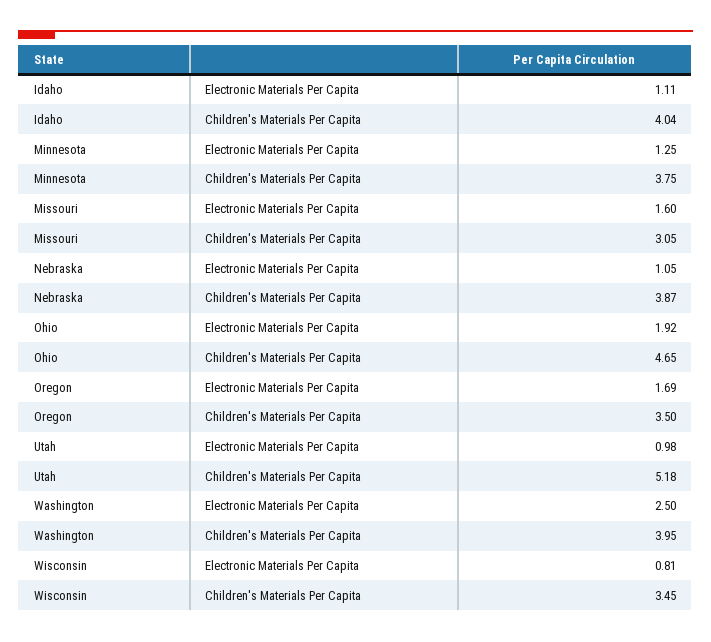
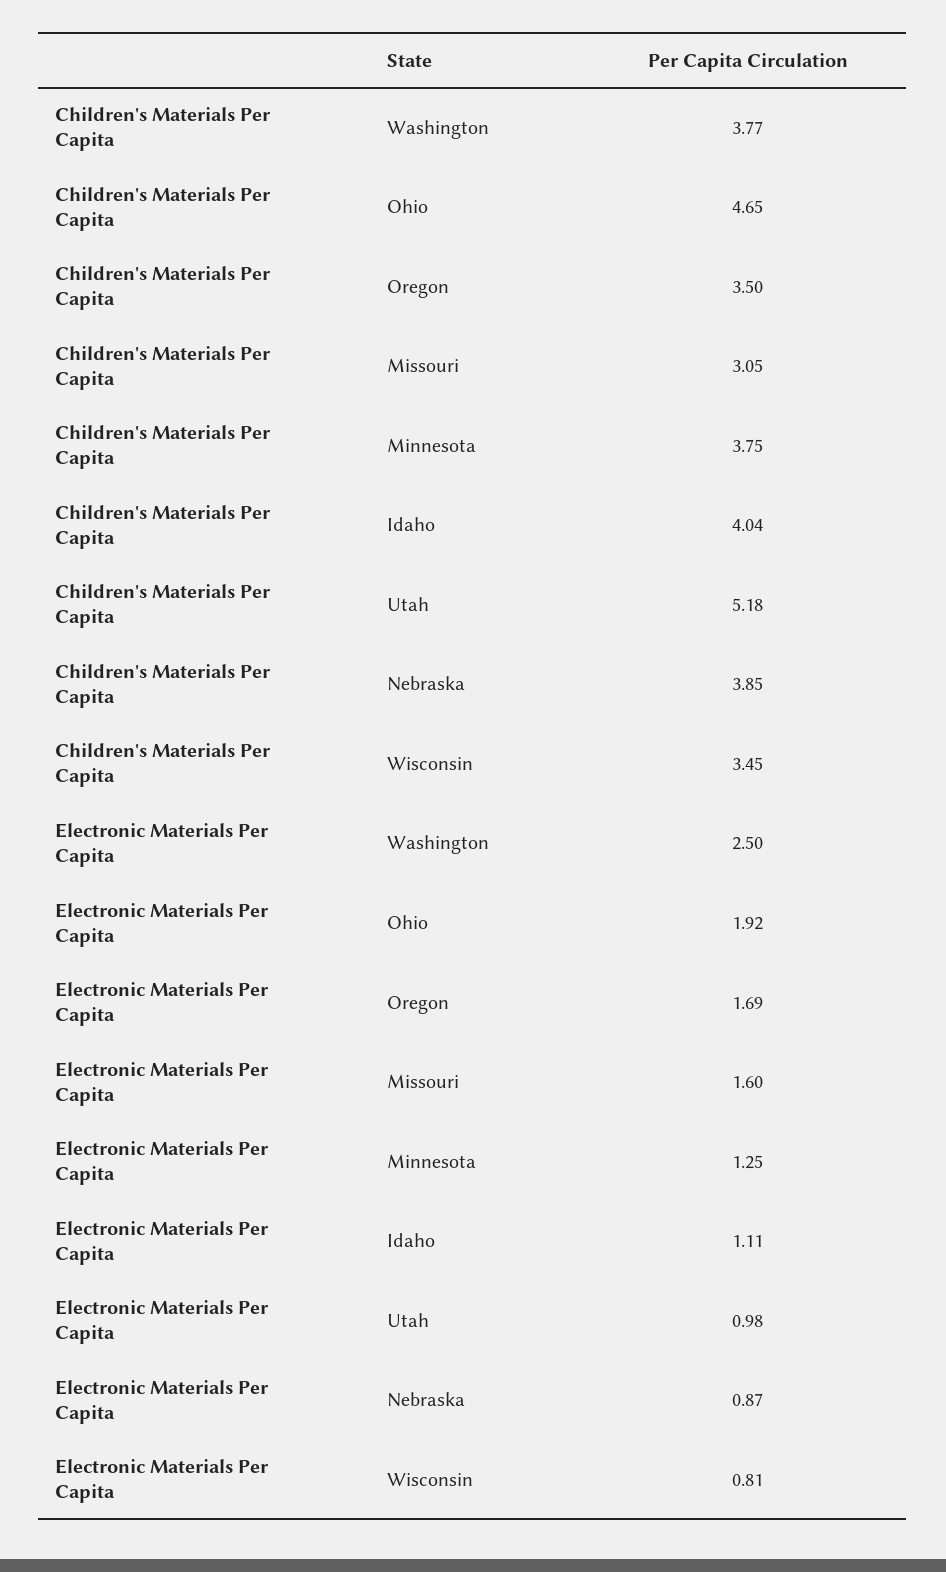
  {
    "Idaho": {
      "Electronic Materials Per Capita": 1.11,
      "Children's Materials Per Capita": 4.04
    },
    "Minnesota": {
      "Electronic Materials Per Capita": 1.25,
      "Children's Materials Per Capita": 3.75
    },
    "Missouri": {
      "Electronic Materials Per Capita": 1.6,
      "Children's Materials Per Capita": 3.05
    },
    "Nebraska": {
-     "Electronic Materials Per Capita": 1.05,
+     "Electronic Materials Per Capita": 0.87,
-     "Children's Materials Per Capita": 3.87
+     "Children's Materials Per Capita": 3.85
    },
    "Ohio": {
      "Electronic Materials Per Capita": 1.92,
      "Children's Materials Per Capita": 4.65
    },
    "Oregon": {
      "Electronic Materials Per Capita": 1.69,
      "Children's Materials Per Capita": 3.5
    },
    "Utah": {
      "Electronic Materials Per Capita": 0.98,
      "Children's Materials Per Capita": 5.18
    },
    "Washington": {
      "Electronic Materials Per Capita": 2.5,
-     "Children's Materials Per Capita": 3.95
+     "Children's Materials Per Capita": 3.77
    },
    "Wisconsin": {
      "Electronic Materials Per Capita": 0.81,
      "Children's Materials Per Capita": 3.45
    }
  }

